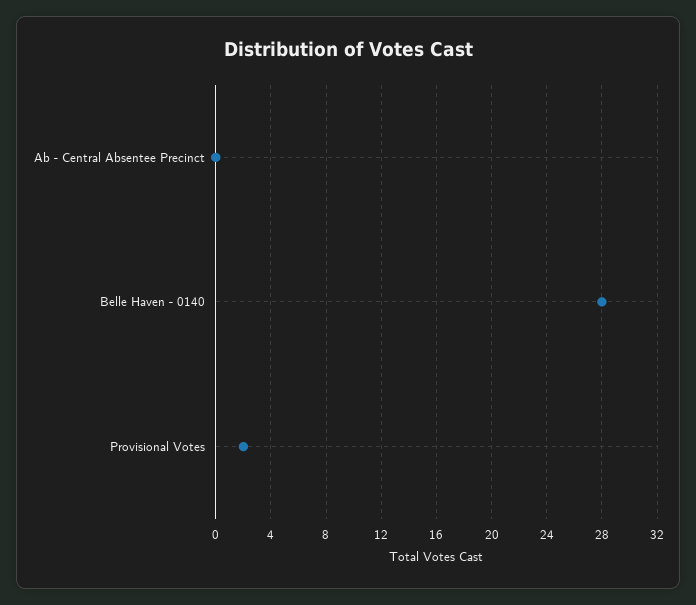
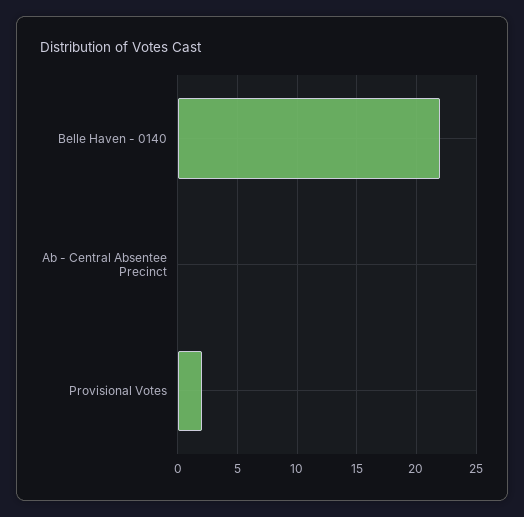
  {
    "Ab - Central Absentee Precinct": 0,
-   "Belle Haven - 0140": 28,
+   "Belle Haven - 0140": 22,
    "Provisional Votes": 2
  }

